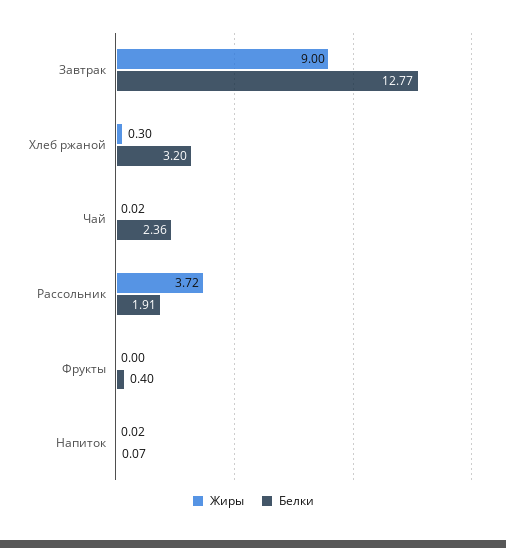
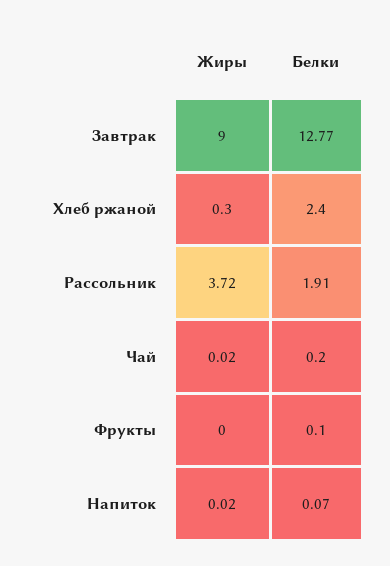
  {
    "Жиры": {
      "Завтрак": 9,
      "Хлеб ржаной": 0.3,
      "Чай": 0.02,
      "Рассольник": 3.72,
      "Фрукты": 0,
      "Напиток": 0.02
    },
    "Белки": {
      "Завтрак": 12.77,
-     "Хлеб ржаной": 3.2,
+     "Хлеб ржаной": 2.4,
-     "Чай": 2.36,
+     "Чай": 0.2,
      "Рассольник": 1.91,
-     "Фрукты": 0.4,
+     "Фрукты": 0.1,
      "Напиток": 0.07
    }
  }

